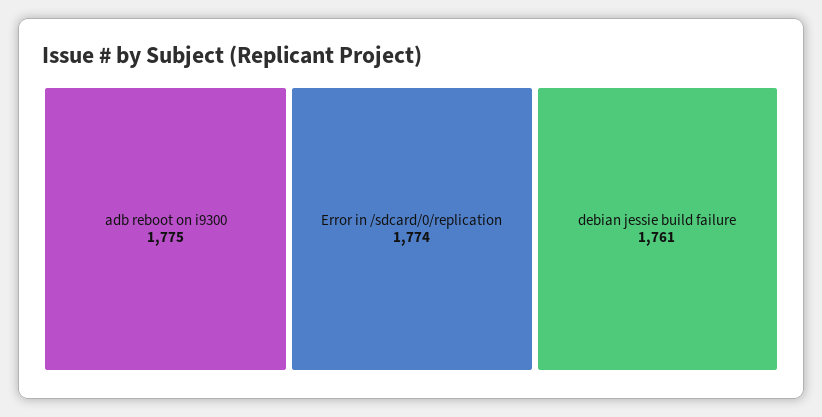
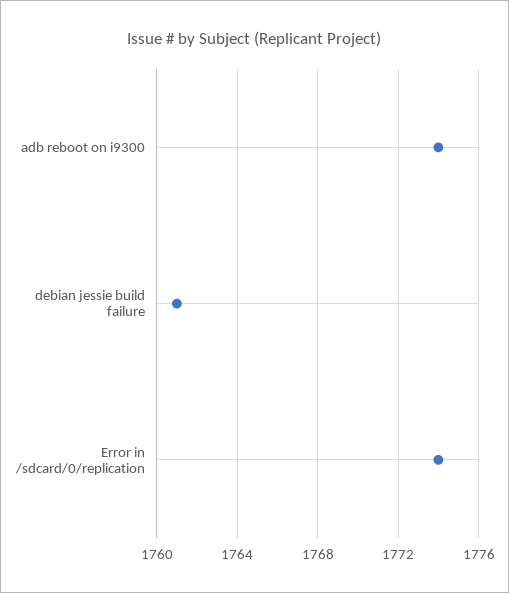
  {
-   "adb reboot on i9300": 1775,
+   "adb reboot on i9300": 1774,
    "Error in /sdcard/0/replication": 1774,
    "debian jessie build failure": 1761
  }

